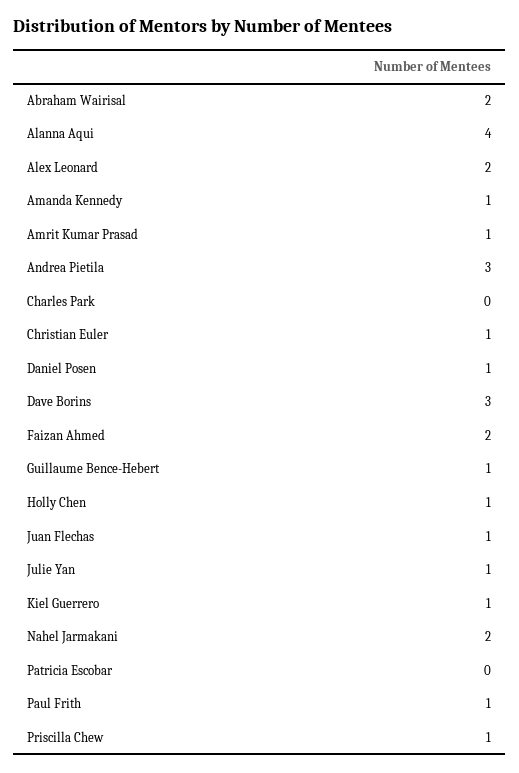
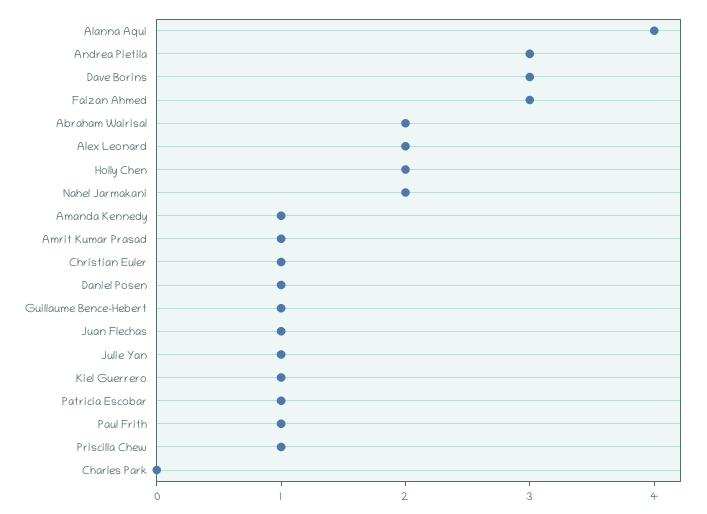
  {
    "Abraham Wairisal": 2,
    "Alanna Aqui": 4,
    "Alex Leonard": 2,
    "Amanda Kennedy": 1,
    "Amrit Kumar Prasad": 1,
    "Andrea Pietila": 3,
    "Charles Park": 0,
    "Christian Euler": 1,
    "Daniel Posen": 1,
    "Dave Borins": 3,
-   "Faizan Ahmed": 2,
+   "Faizan Ahmed": 3,
    "Guillaume Bence-Hebert": 1,
-   "Holly Chen": 1,
+   "Holly Chen": 2,
    "Juan Flechas": 1,
    "Julie Yan": 1,
    "Kiel Guerrero": 1,
    "Nahel Jarmakani": 2,
-   "Patricia Escobar": 0,
+   "Patricia Escobar": 1,
    "Paul Frith": 1,
    "Priscilla Chew": 1
  }

